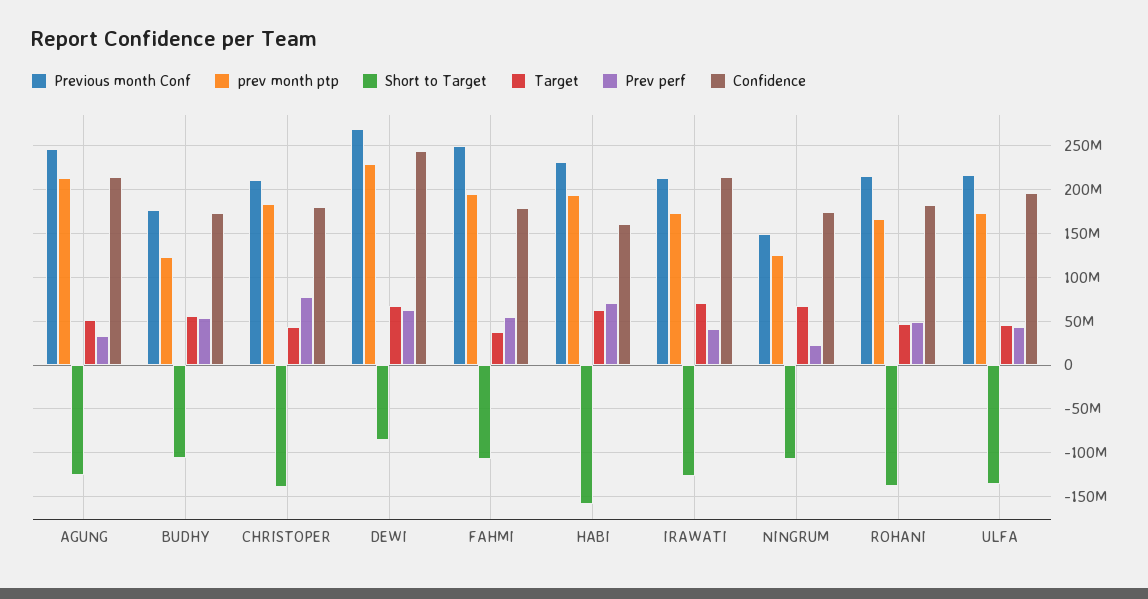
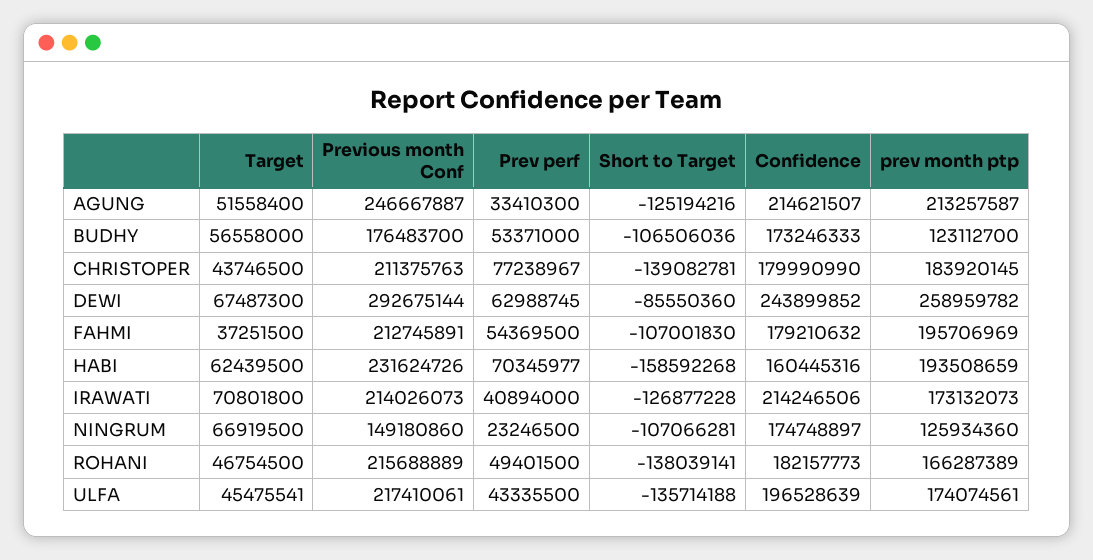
  {
    "Previous month Conf": {
      "AGUNG": 246667887,
      "BUDHY": 176483700,
      "CHRISTOPER": 211375763,
-     "DEWI": 270000000,
+     "DEWI": 292675144,
-     "FAHMI": 250000000,
+     "FAHMI": 212745891,
      "HABI": 231624726,
      "IRAWATI": 214026073,
      "NINGRUM": 149180860,
      "ROHANI": 215688889,
      "ULFA": 217410061
    },
    "prev month ptp": {
      "AGUNG": 213257587,
      "BUDHY": 123112700,
      "CHRISTOPER": 183920145,
-     "DEWI": 230000000,
+     "DEWI": 258959782,
      "FAHMI": 195706969,
      "HABI": 193508659,
      "IRAWATI": 173132073,
      "NINGRUM": 125934360,
      "ROHANI": 166287389,
      "ULFA": 174074561
    },
    "Short to Target": {
      "AGUNG": -125194216,
      "BUDHY": -106506036,
      "CHRISTOPER": -139082781,
      "DEWI": -85550360,
      "FAHMI": -107001830,
      "HABI": -158592268,
      "IRAWATI": -126877228,
      "NINGRUM": -107066281,
      "ROHANI": -138039141,
      "ULFA": -135714188
    },
    "Target": {
      "AGUNG": 51558400,
      "BUDHY": 56558000,
      "CHRISTOPER": 43746500,
      "DEWI": 67487300,
      "FAHMI": 37251500,
      "HABI": 62439500,
      "IRAWATI": 70801800,
      "NINGRUM": 66919500,
      "ROHANI": 46754500,
      "ULFA": 45475541
    },
    "Prev perf": {
      "AGUNG": 33410300,
      "BUDHY": 53371000,
      "CHRISTOPER": 77238967,
      "DEWI": 62988745,
      "FAHMI": 54369500,
      "HABI": 70345977,
      "IRAWATI": 40894000,
      "NINGRUM": 23246500,
      "ROHANI": 49401500,
      "ULFA": 43335500
    },
    "Confidence": {
      "AGUNG": 214621507,
      "BUDHY": 173246333,
      "CHRISTOPER": 179990990,
      "DEWI": 243899852,
      "FAHMI": 179210632,
      "HABI": 160445316,
      "IRAWATI": 214246506,
      "NINGRUM": 174748897,
      "ROHANI": 182157773,
      "ULFA": 196528639
    }
  }

